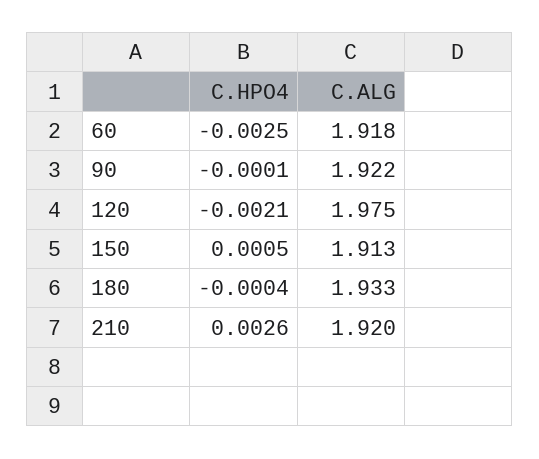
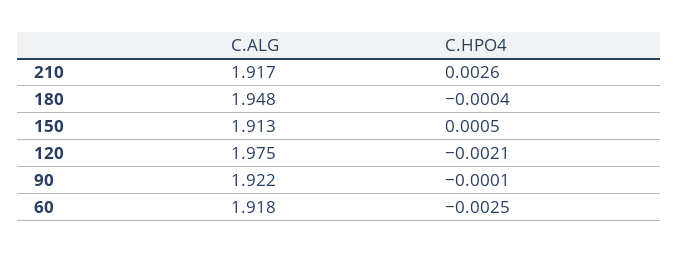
  {
    "C.HPO4": {
      "60": -0.0025,
      "90": -0.0001,
      "120": -0.0021,
      "150": 0.0005,
      "180": -0.0004,
      "210": 0.0026
    },
    "C.ALG": {
      "60": 1.918,
      "90": 1.922,
      "120": 1.975,
      "150": 1.913,
-     "180": 1.933,
+     "180": 1.948,
-     "210": 1.92
+     "210": 1.917
    }
  }

